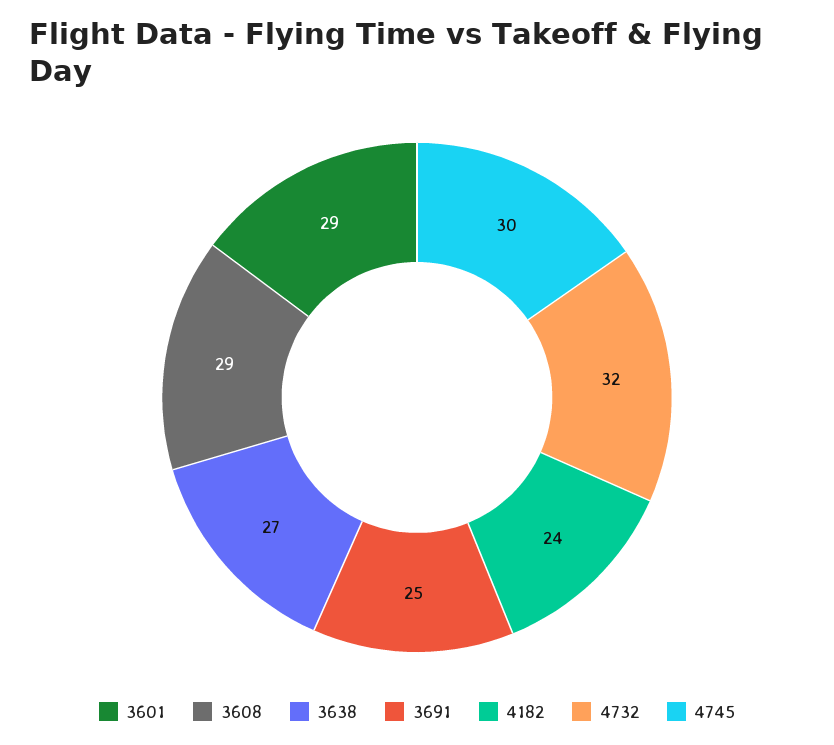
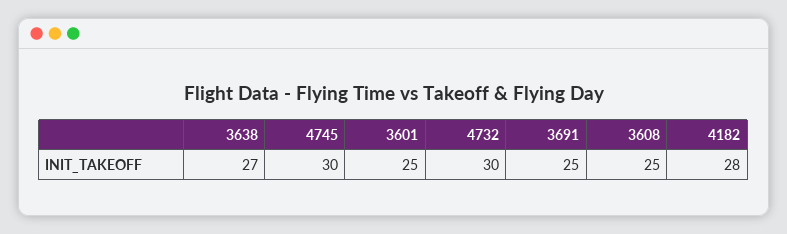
  {
-   "3601": 29,
+   "3601": 25,
-   "3608": 29,
+   "3608": 25,
    "3638": 27,
    "3691": 25,
-   "4182": 24,
+   "4182": 28,
-   "4732": 32,
+   "4732": 30,
    "4745": 30
  }

